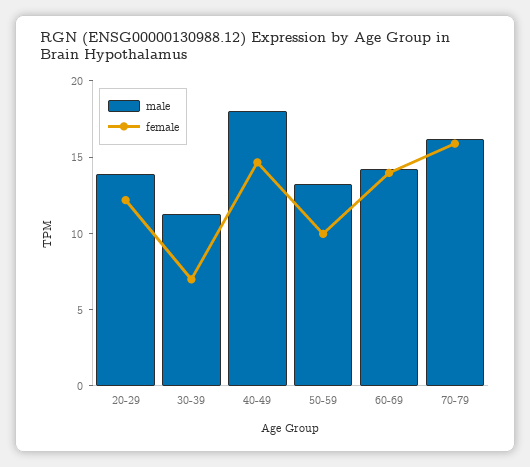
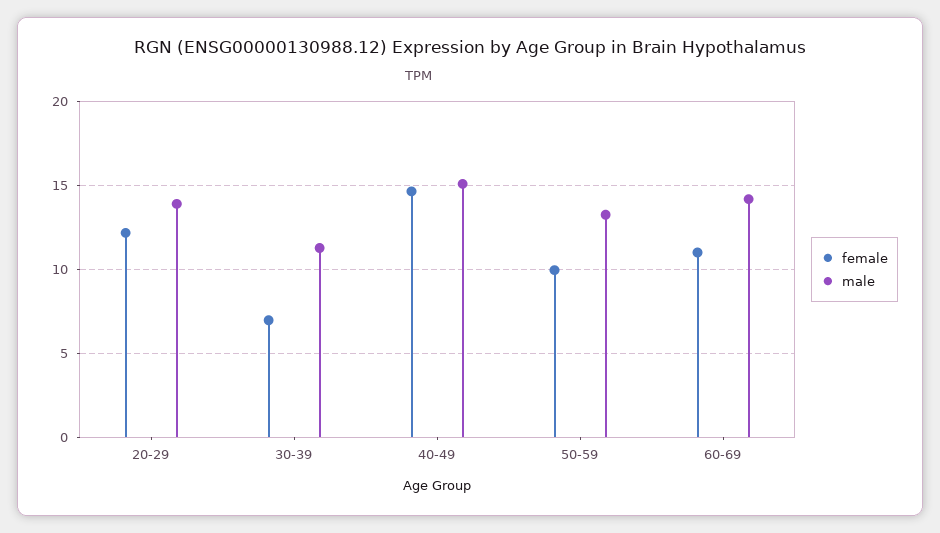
  {
    "male": {
      "20-29": 14,
      "30-39": 11.5,
-     "40-49": 18,
+     "40-49": 15,
      "50-59": 13.5,
-     "60-69": 14,
+     "60-69": 14
-     "70-79": 16
    },
    "female": {
      "20-29": 12,
      "30-39": 7,
      "40-49": 14.5,
      "50-59": 10,
-     "60-69": 14,
+     "60-69": 11
-     "70-79": 16
    }
  }

